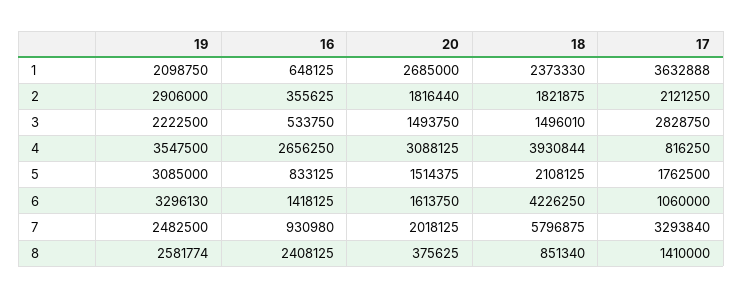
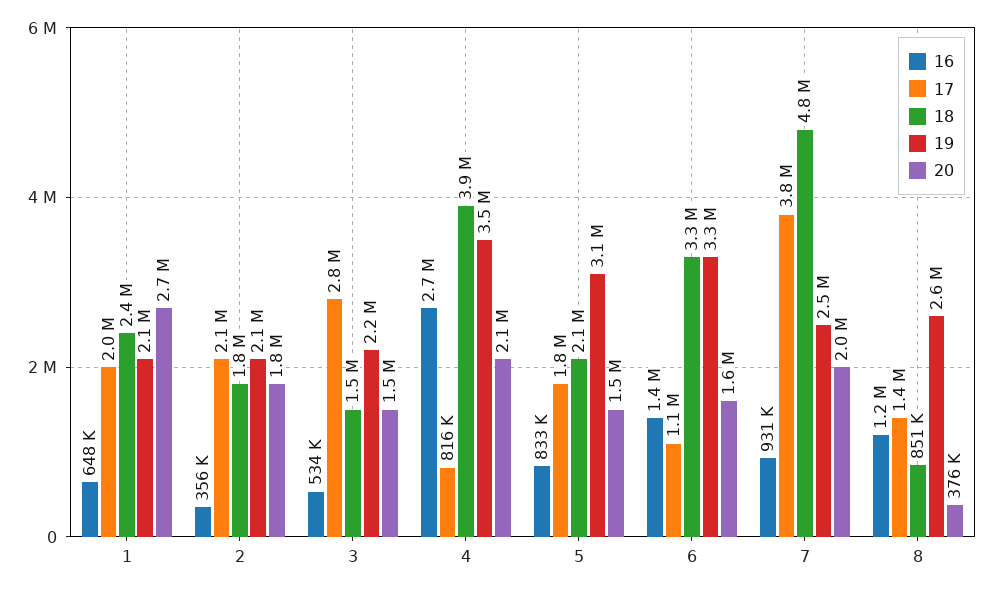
  {
    "19": {
      "1": 2098750,
-     "2": 2906000,
+     "2": 2100000,
      "3": 2222500,
      "4": 3547500,
      "5": 3085000,
      "6": 3296130,
      "7": 2482500,
      "8": 2581774
    },
    "16": {
      "1": 648125,
      "2": 355625,
      "3": 533750,
      "4": 2656250,
      "5": 833125,
      "6": 1418125,
      "7": 930980,
-     "8": 2408125
+     "8": 1200000
    },
    "20": {
      "1": 2685000,
      "2": 1816440,
      "3": 1493750,
-     "4": 3088125,
+     "4": 2100000,
      "5": 1514375,
      "6": 1613750,
      "7": 2018125,
      "8": 375625
    },
    "18": {
      "1": 2373330,
      "2": 1821875,
      "3": 1496010,
      "4": 3930844,
      "5": 2108125,
-     "6": 4226250,
+     "6": 3300000,
-     "7": 5796875,
+     "7": 4800000,
      "8": 851340
    },
    "17": {
-     "1": 3632888,
+     "1": 2000000,
      "2": 2121250,
      "3": 2828750,
      "4": 816250,
      "5": 1762500,
      "6": 1060000,
-     "7": 3293840,
+     "7": 3800000,
      "8": 1410000
    }
  }

